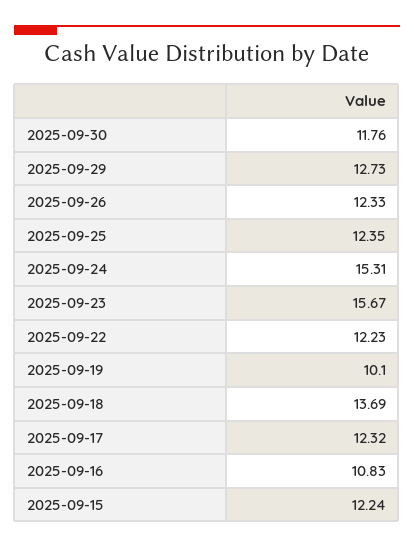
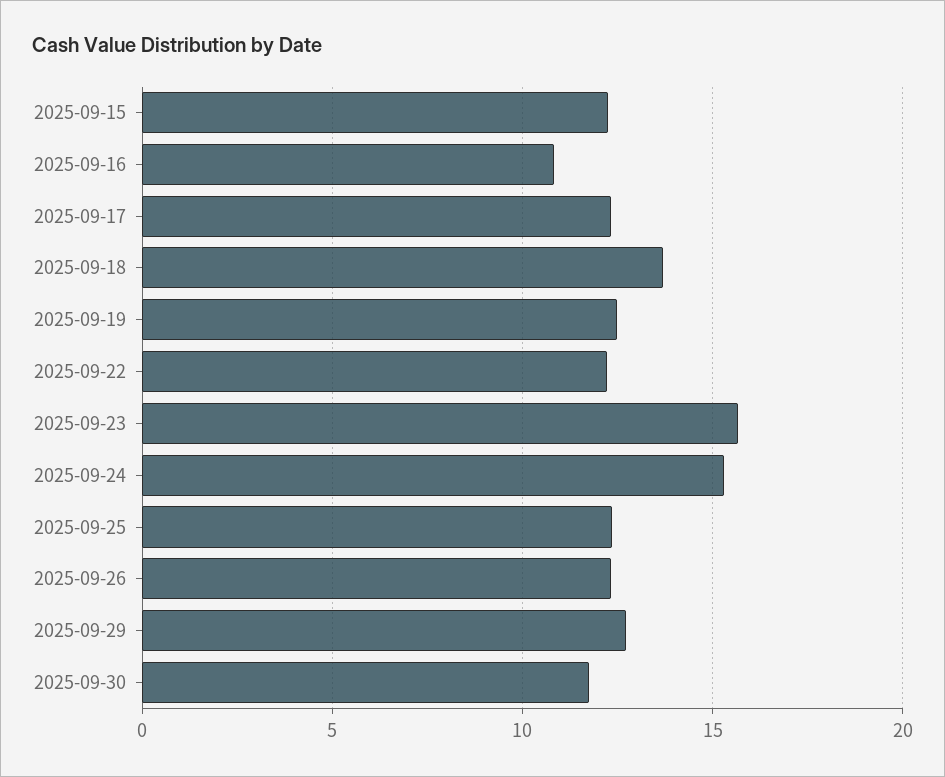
  {
    "2025-09-30": 11.76,
    "2025-09-29": 12.73,
    "2025-09-26": 12.33,
    "2025-09-25": 12.35,
    "2025-09-24": 15.31,
    "2025-09-23": 15.67,
    "2025-09-22": 12.23,
-   "2025-09-19": 10.1,
+   "2025-09-19": 12.5,
    "2025-09-18": 13.69,
    "2025-09-17": 12.32,
    "2025-09-16": 10.83,
    "2025-09-15": 12.24
  }

